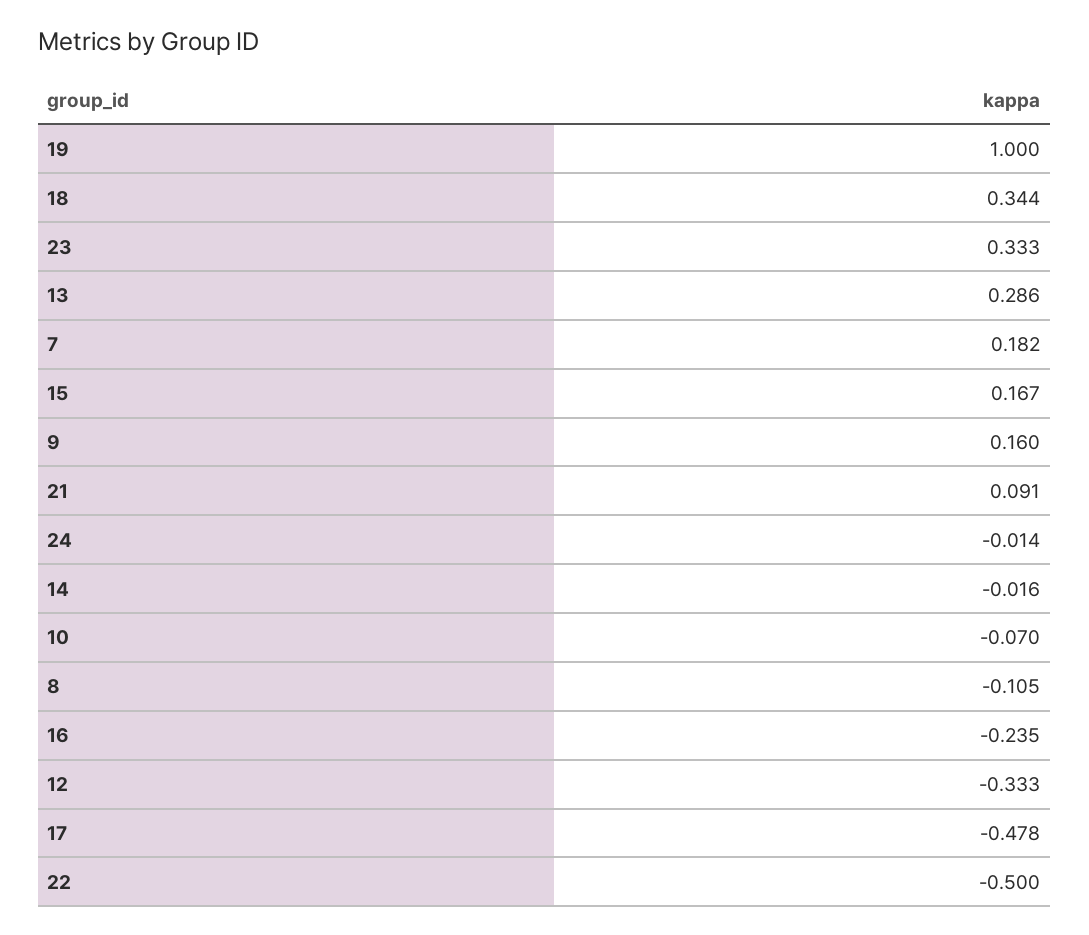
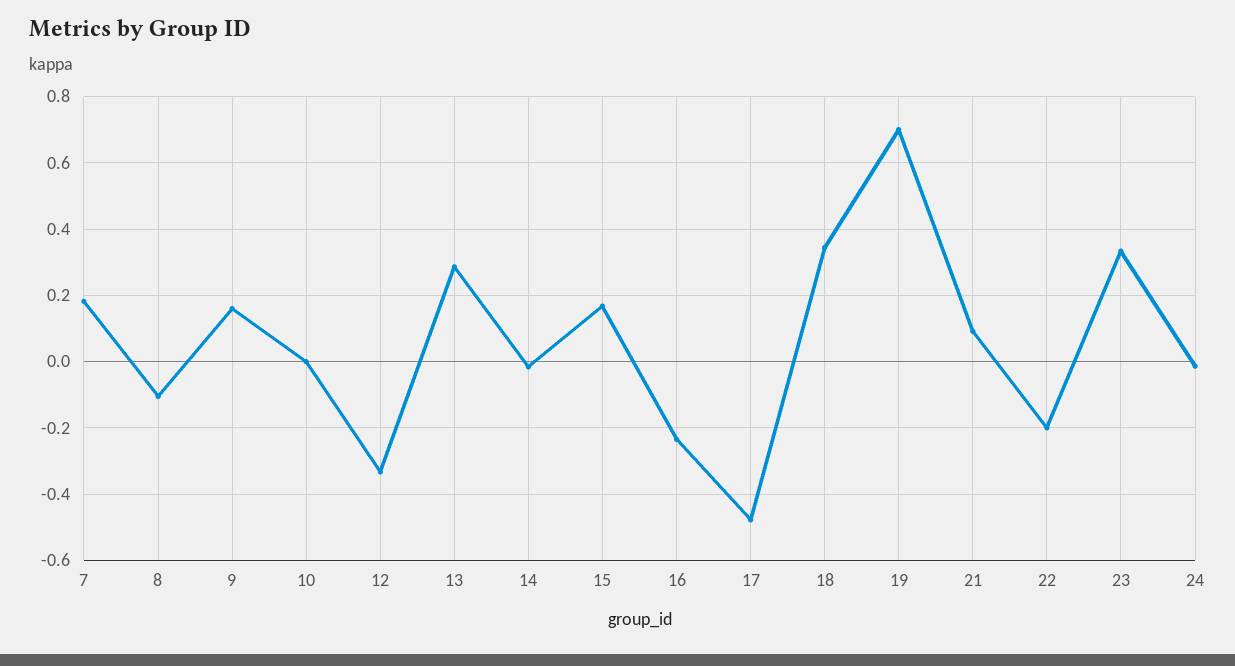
  {
-   "19": 1,
+   "19": 0.7,
    "18": 0.344,
    "23": 0.333,
    "13": 0.286,
    "7": 0.182,
    "15": 0.167,
    "9": 0.16,
    "21": 0.091,
    "24": -0.014,
    "14": -0.016,
-   "10": -0.07,
+   "10": 0,
    "8": -0.105,
    "16": -0.235,
    "12": -0.333,
    "17": -0.478,
-   "22": -0.5
+   "22": -0.2
  }

